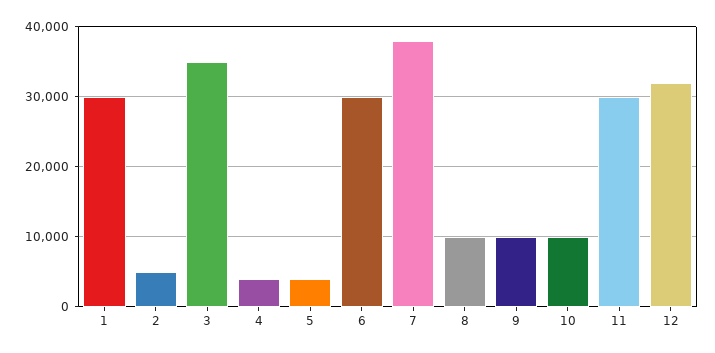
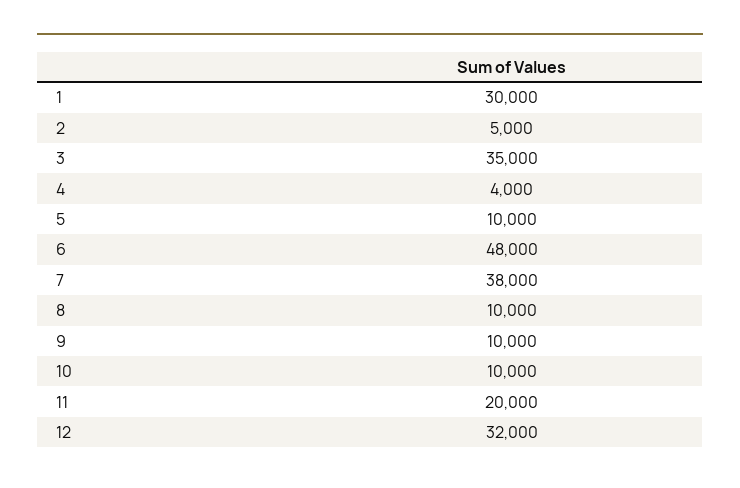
  {
    "1": 30000,
    "2": 5000,
    "3": 35000,
    "4": 4000,
-   "5": 4000,
+   "5": 10000,
-   "6": 30000,
+   "6": 48000,
    "7": 38000,
    "8": 10000,
    "9": 10000,
    "10": 10000,
-   "11": 30000,
+   "11": 20000,
    "12": 32000
  }

